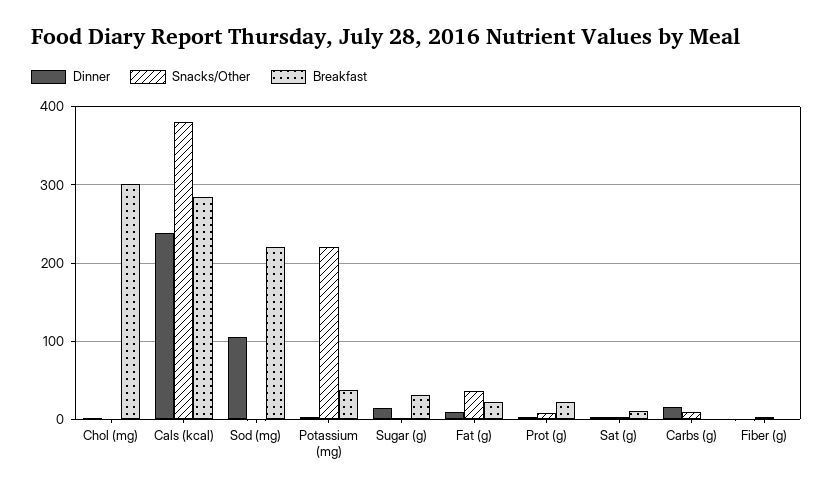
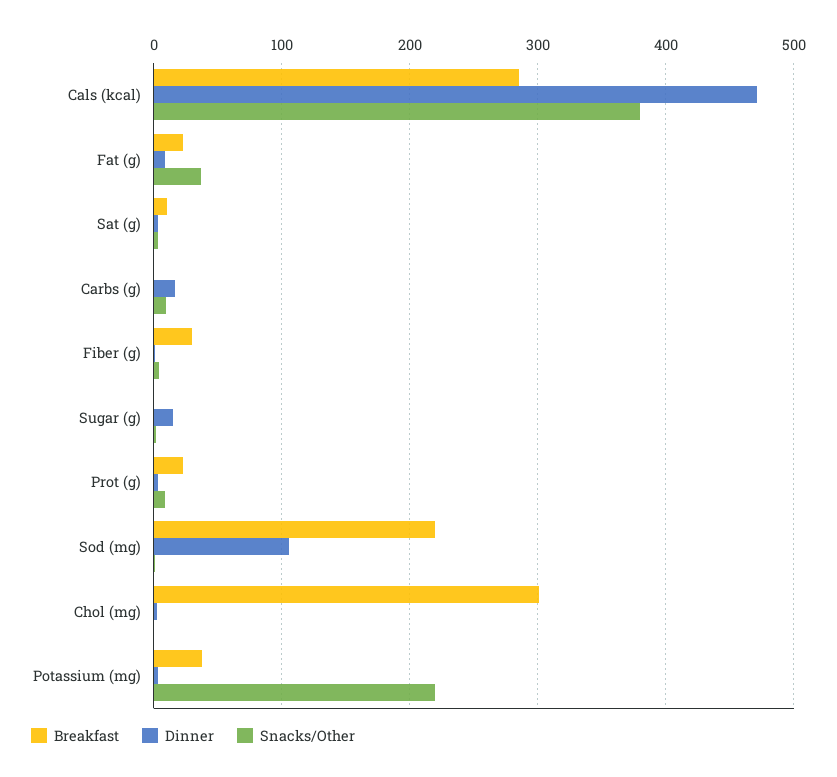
  {
    "Dinner": {
      "Chol (mg)": 0,
-     "Cals (kcal)": 240,
+     "Cals (kcal)": 470,
      "Sod (mg)": 110,
      "Potassium (mg)": 0,
      "Sugar (g)": 20,
      "Fat (g)": 10,
      "Prot (g)": 0,
      "Sat (g)": 0,
      "Carbs (g)": 20,
      "Fiber (g)": 0
    },
    "Snacks/Other": {
      "Chol (mg)": 0,
      "Cals (kcal)": 380,
      "Sod (mg)": 0,
      "Potassium (mg)": 220,
      "Sugar (g)": 0,
      "Fat (g)": 40,
      "Prot (g)": 10,
      "Sat (g)": 0,
      "Carbs (g)": 10,
      "Fiber (g)": 0
    },
    "Breakfast": {
      "Chol (mg)": 300,
      "Cals (kcal)": 290,
      "Sod (mg)": 220,
      "Potassium (mg)": 40,
-     "Sugar (g)": 30,
+     "Sugar (g)": 0,
      "Fat (g)": 20,
      "Prot (g)": 20,
      "Sat (g)": 10,
      "Carbs (g)": 0,
-     "Fiber (g)": 0
+     "Fiber (g)": 30
    }
  }

